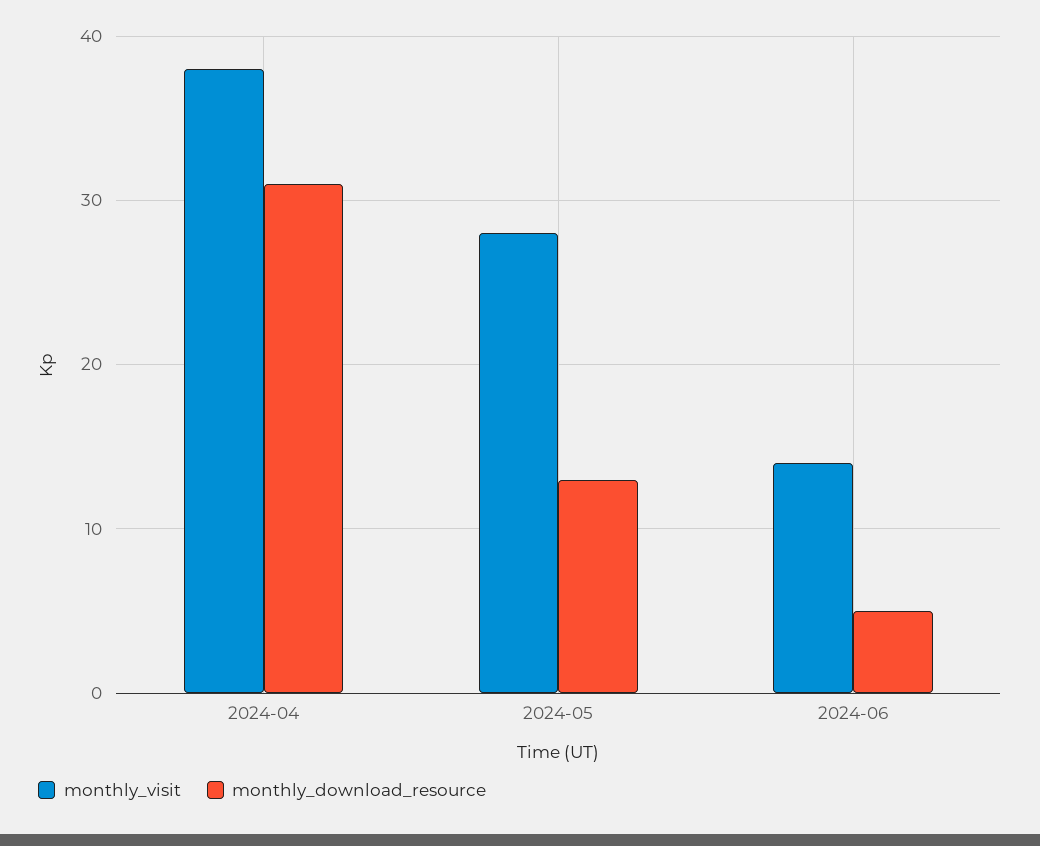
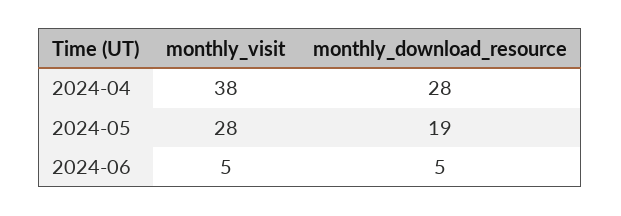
  {
    "monthly_visit": {
      "2024-04": 38,
      "2024-05": 28,
-     "2024-06": 14
+     "2024-06": 5
    },
    "monthly_download_resource": {
-     "2024-04": 31,
+     "2024-04": 28,
-     "2024-05": 13,
+     "2024-05": 19,
      "2024-06": 5
    }
  }

